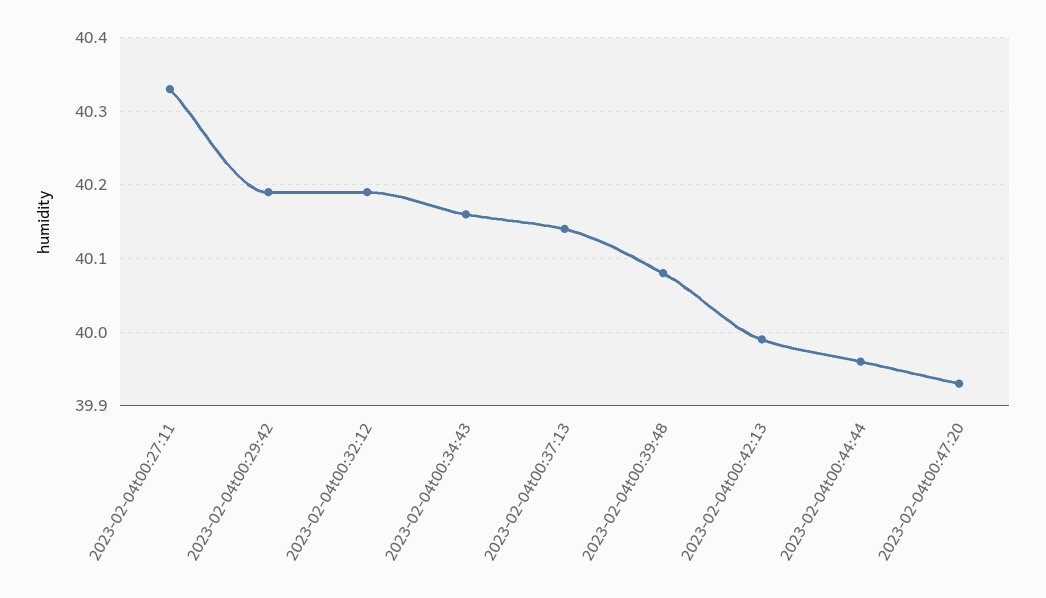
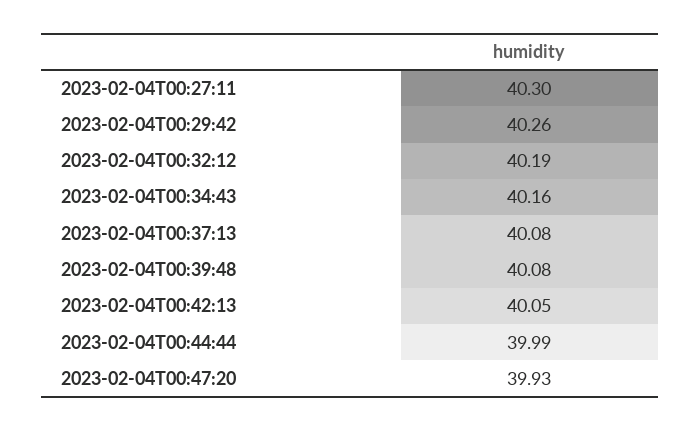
  {
-   "2023-02-04t00:27:11": 40.33,
+   "2023-02-04t00:27:11": 40.3,
-   "2023-02-04t00:29:42": 40.19,
+   "2023-02-04t00:29:42": 40.26,
    "2023-02-04t00:32:12": 40.19,
    "2023-02-04t00:34:43": 40.16,
-   "2023-02-04t00:37:13": 40.14,
+   "2023-02-04t00:37:13": 40.08,
    "2023-02-04t00:39:48": 40.08,
-   "2023-02-04t00:42:13": 39.99,
+   "2023-02-04t00:42:13": 40.05,
-   "2023-02-04t00:44:44": 39.96,
+   "2023-02-04t00:44:44": 39.99,
    "2023-02-04t00:47:20": 39.93
  }

